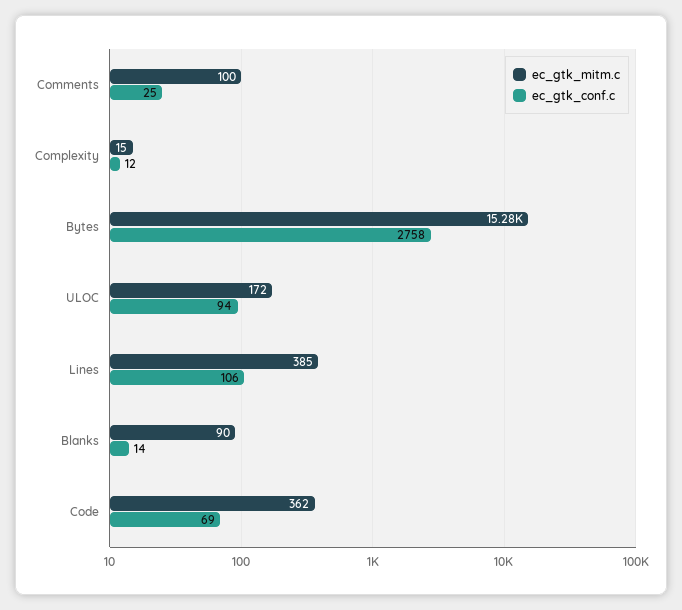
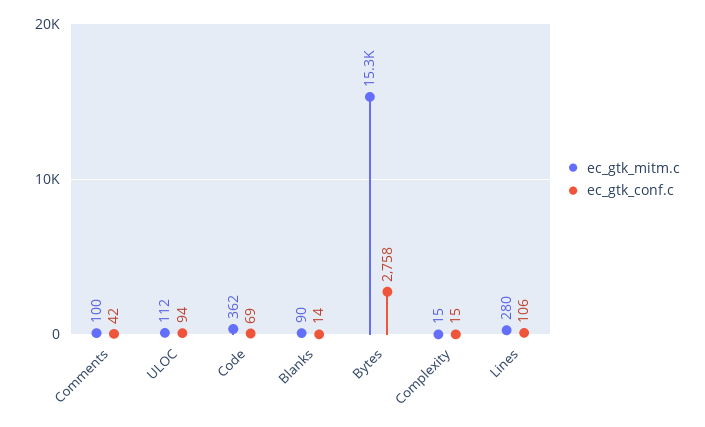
  {
    "ec_gtk_mitm.c": {
      "Comments": 100,
      "Complexity": 15,
      "Bytes": 15280,
-     "ULOC": 172,
+     "ULOC": 112,
-     "Lines": 385,
+     "Lines": 280,
      "Blanks": 90,
      "Code": 362
    },
    "ec_gtk_conf.c": {
-     "Comments": 25,
+     "Comments": 42,
-     "Complexity": 12,
+     "Complexity": 15,
      "Bytes": 2758,
      "ULOC": 94,
      "Lines": 106,
      "Blanks": 14,
      "Code": 69
    }
  }

